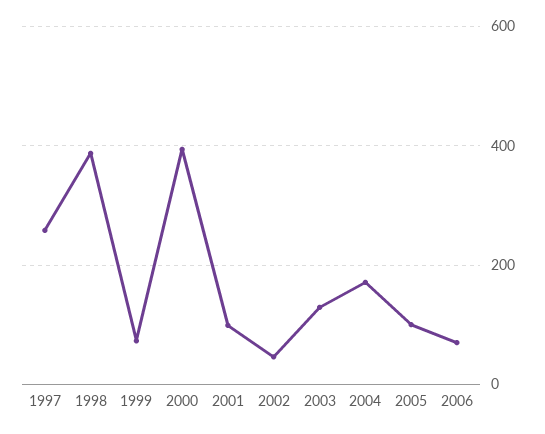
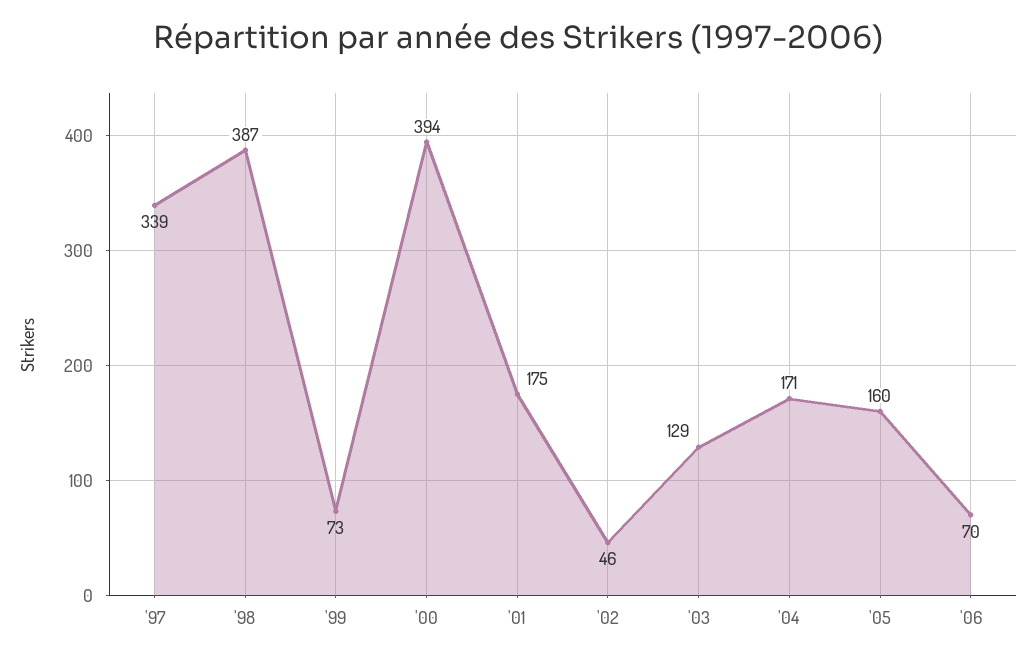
  {
-   "1997": 260,
+   "1997": 339,
    "1998": 387,
    "1999": 73,
    "2000": 394,
-   "2001": 100,
+   "2001": 175,
    "2002": 46,
    "2003": 129,
    "2004": 171,
-   "2005": 100,
+   "2005": 160,
    "2006": 70
  }

